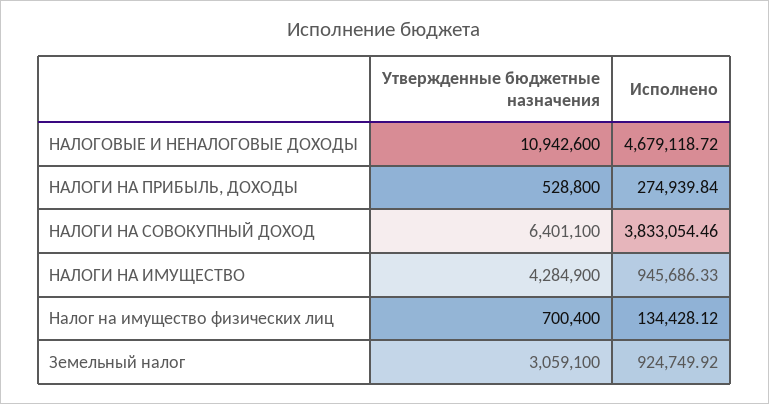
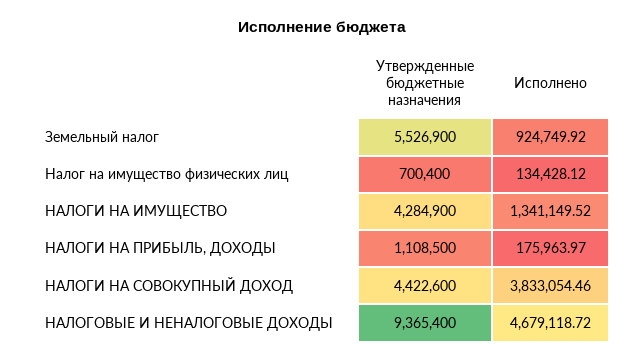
  {
    "Утвержденные бюджетные назначения": {
-     "НАЛОГОВЫЕ И НЕНАЛОГОВЫЕ ДОХОДЫ": 10942600,
+     "НАЛОГОВЫЕ И НЕНАЛОГОВЫЕ ДОХОДЫ": 9365400,
-     "НАЛОГИ НА ПРИБЫЛЬ, ДОХОДЫ": 528800,
+     "НАЛОГИ НА ПРИБЫЛЬ, ДОХОДЫ": 1108500,
-     "НАЛОГИ НА СОВОКУПНЫЙ ДОХОД": 6401100,
+     "НАЛОГИ НА СОВОКУПНЫЙ ДОХОД": 4422600,
      "НАЛОГИ НА ИМУЩЕСТВО": 4284900,
      "Налог на имущество физических лиц": 700400,
-     "Земельный налог": 3059100
+     "Земельный налог": 5526900
    },
    "Исполнено": {
      "НАЛОГОВЫЕ И НЕНАЛОГОВЫЕ ДОХОДЫ": 4679118.72,
-     "НАЛОГИ НА ПРИБЫЛЬ, ДОХОДЫ": 274939.84,
+     "НАЛОГИ НА ПРИБЫЛЬ, ДОХОДЫ": 175963.97,
      "НАЛОГИ НА СОВОКУПНЫЙ ДОХОД": 3833054.46,
-     "НАЛОГИ НА ИМУЩЕСТВО": 945686.33,
+     "НАЛОГИ НА ИМУЩЕСТВО": 1341149.52,
      "Налог на имущество физических лиц": 134428.12,
      "Земельный налог": 924749.92
    }
  }

